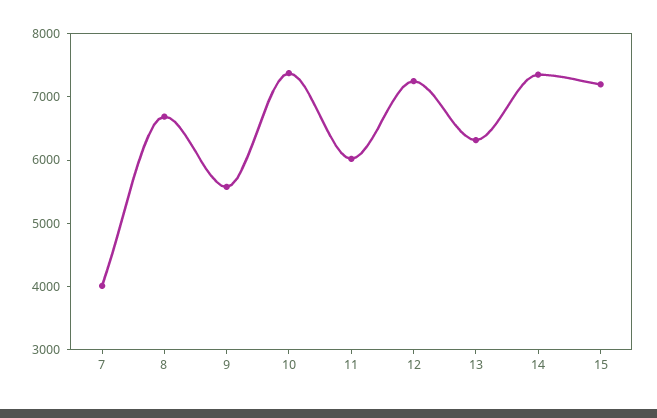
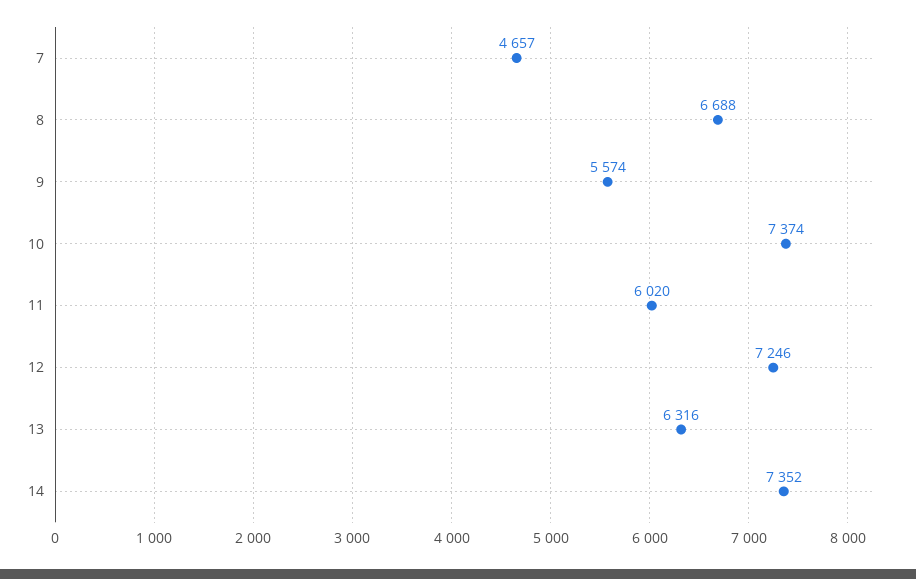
  {
-   "7": 4000,
+   "7": 4657,
    "8": 6688,
    "9": 5574,
    "10": 7374,
    "11": 6020,
    "12": 7246,
    "13": 6316,
-   "14": 7352,
+   "14": 7352
-   "15": 7200
  }

